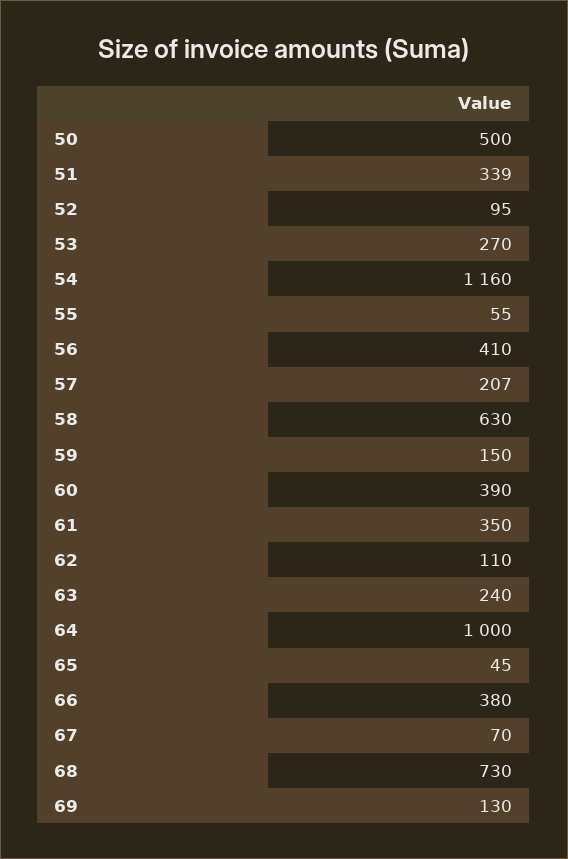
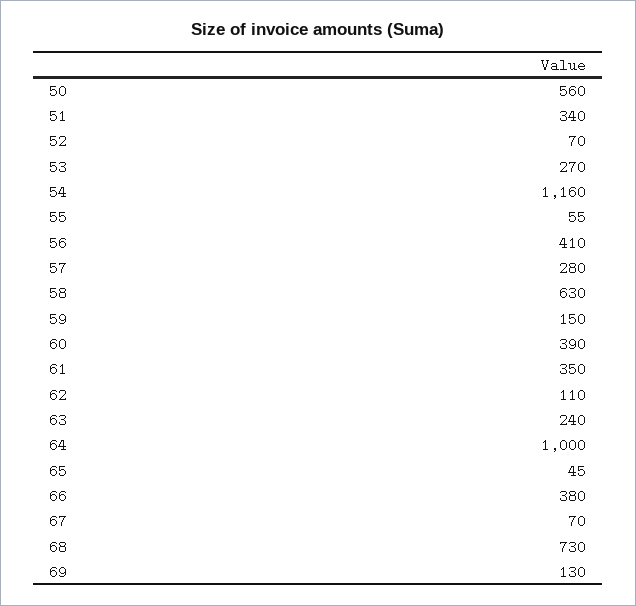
  {
-   "50": 500,
+   "50": 560,
-   "51": 339,
+   "51": 340,
-   "52": 95,
+   "52": 70,
    "53": 270,
    "54": 1160,
    "55": 55,
    "56": 410,
-   "57": 207,
+   "57": 280,
    "58": 630,
    "59": 150,
    "60": 390,
    "61": 350,
    "62": 110,
    "63": 240,
    "64": 1000,
    "65": 45,
    "66": 380,
    "67": 70,
    "68": 730,
    "69": 130
  }

